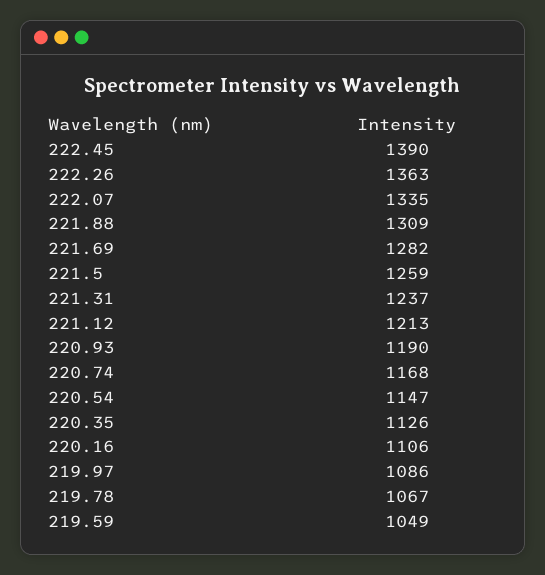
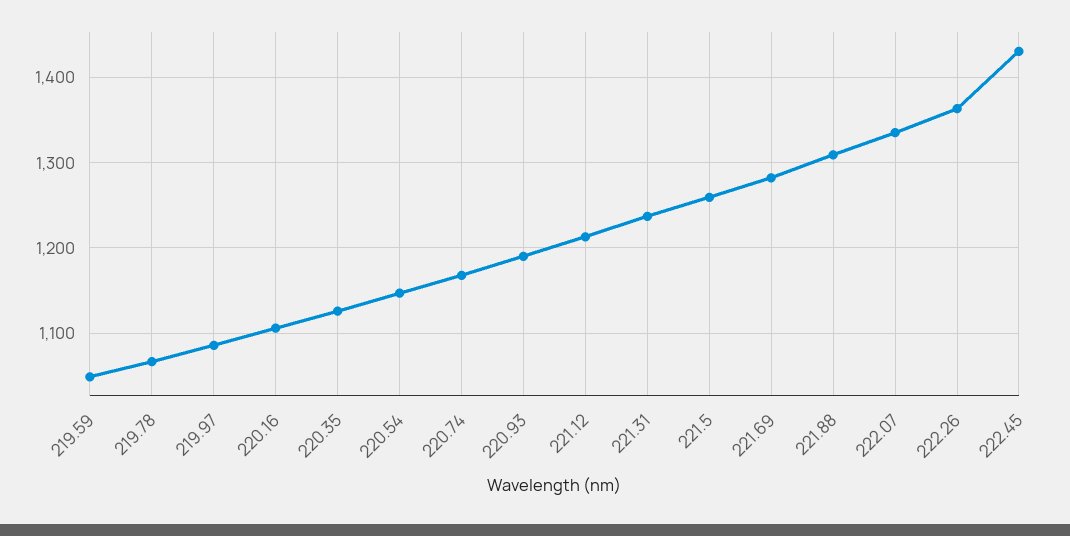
  {
-   "222.45": 1390,
+   "222.45": 1430,
    "222.26": 1363,
    "222.07": 1335,
    "221.88": 1309,
    "221.69": 1282,
    "221.5": 1259,
    "221.31": 1237,
    "221.12": 1213,
    "220.93": 1190,
    "220.74": 1168,
    "220.54": 1147,
    "220.35": 1126,
    "220.16": 1106,
    "219.97": 1086,
    "219.78": 1067,
    "219.59": 1049
  }

